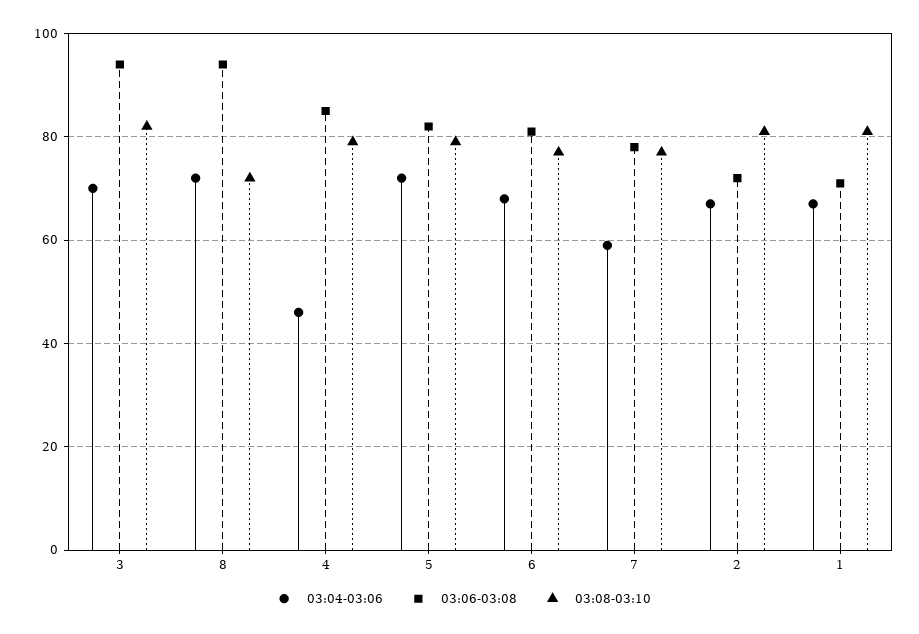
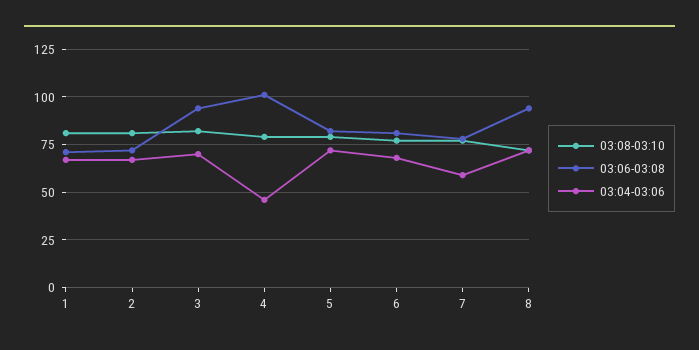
  {
    "03:04-03:06": {
      "3": 70,
      "8": 70,
      "4": 45,
      "5": 70,
      "6": 70,
      "7": 60,
      "2": 65,
      "1": 65
    },
    "03:06-03:08": {
      "3": 95,
      "8": 95,
-     "4": 85,
+     "4": 100,
      "5": 80,
      "6": 80,
      "7": 80,
      "2": 70,
      "1": 70
    },
    "03:08-03:10": {
      "3": 80,
      "8": 70,
      "4": 80,
      "5": 80,
      "6": 75,
      "7": 75,
      "2": 80,
      "1": 80
    }
  }

